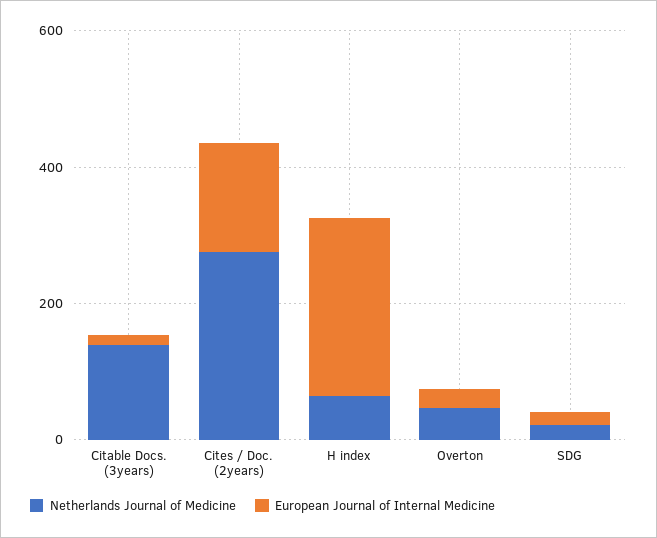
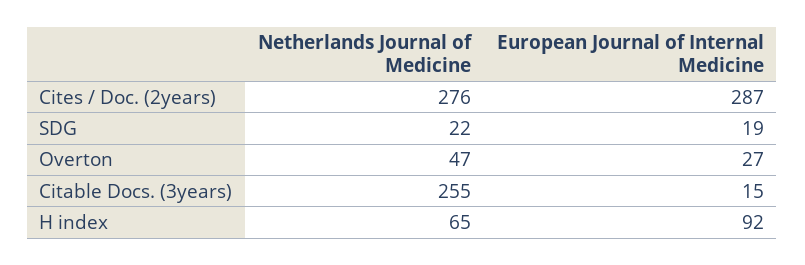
  {
    "Netherlands Journal of Medicine": {
-     "Citable Docs. (3years)": 150,
+     "Citable Docs. (3years)": 255,
      "Cites / Doc. (2years)": 276,
      "H index": 65,
      "Overton": 47,
      "SDG": 22
    },
    "European Journal of Internal Medicine": {
      "Citable Docs. (3years)": 15,
-     "Cites / Doc. (2years)": 150,
+     "Cites / Doc. (2years)": 287,
-     "H index": 250,
+     "H index": 92,
      "Overton": 27,
      "SDG": 19
    }
  }

